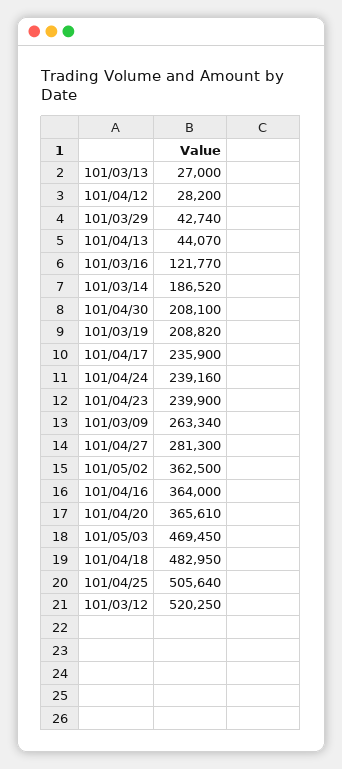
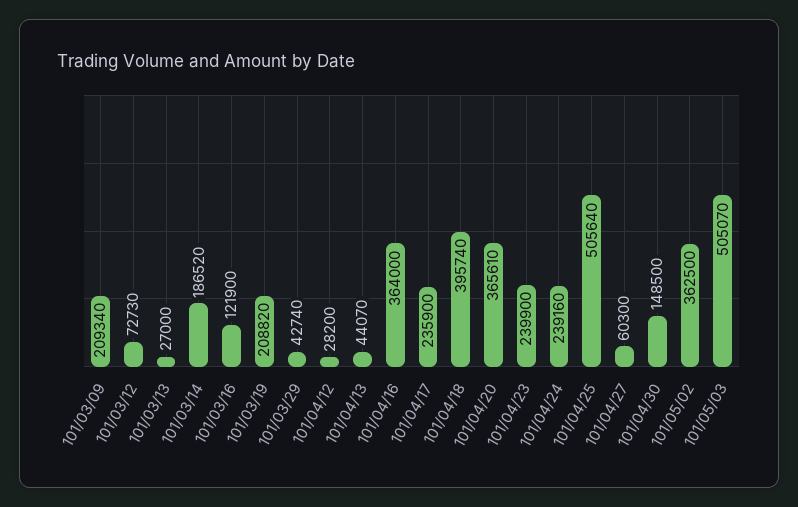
  {
    "101/03/13": 27000,
    "101/04/12": 28200,
    "101/03/29": 42740,
    "101/04/13": 44070,
-   "101/03/16": 121770,
+   "101/03/16": 121900,
    "101/03/14": 186520,
-   "101/04/30": 208100,
+   "101/04/30": 148500,
    "101/03/19": 208820,
    "101/04/17": 235900,
    "101/04/24": 239160,
    "101/04/23": 239900,
-   "101/03/09": 263340,
+   "101/03/09": 209340,
-   "101/04/27": 281300,
+   "101/04/27": 60300,
    "101/05/02": 362500,
    "101/04/16": 364000,
    "101/04/20": 365610,
-   "101/05/03": 469450,
+   "101/05/03": 505070,
-   "101/04/18": 482950,
+   "101/04/18": 395740,
    "101/04/25": 505640,
-   "101/03/12": 520250
+   "101/03/12": 72730
  }

